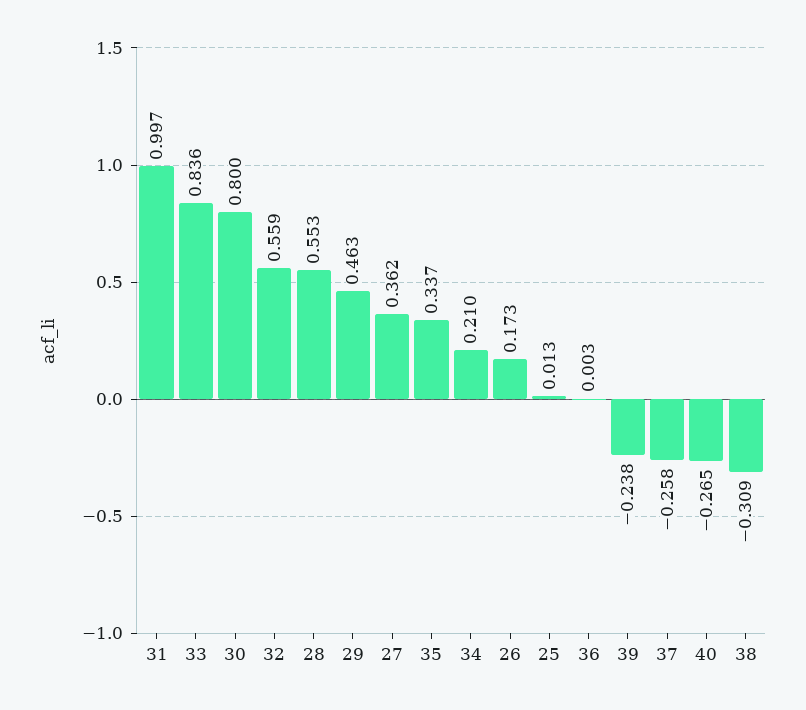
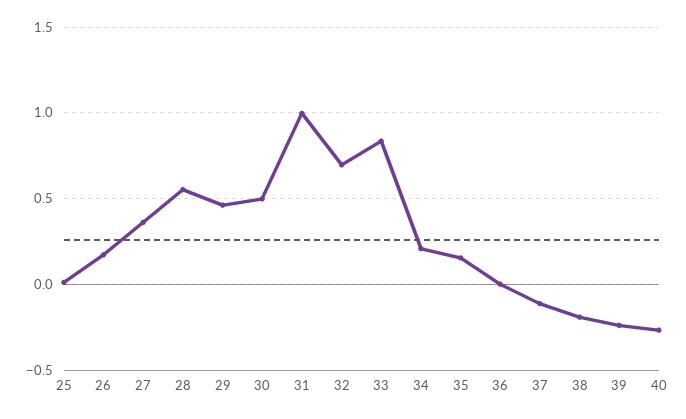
  {
    "31": 0.997,
    "33": 0.836,
-   "30": 0.8,
+   "30": 0.5,
-   "32": 0.559,
+   "32": 0.7,
    "28": 0.553,
    "29": 0.463,
    "27": 0.362,
-   "35": 0.337,
+   "35": 0.15,
    "34": 0.21,
    "26": 0.173,
    "25": 0.013,
    "36": 0.003,
    "39": -0.238,
-   "37": -0.258,
+   "37": -0.1,
    "40": -0.265,
-   "38": -0.309
+   "38": -0.2
  }

